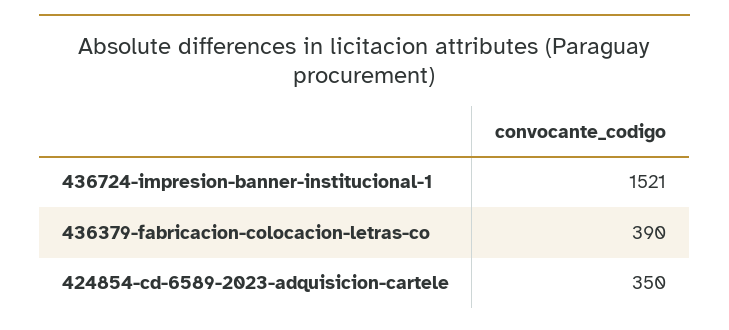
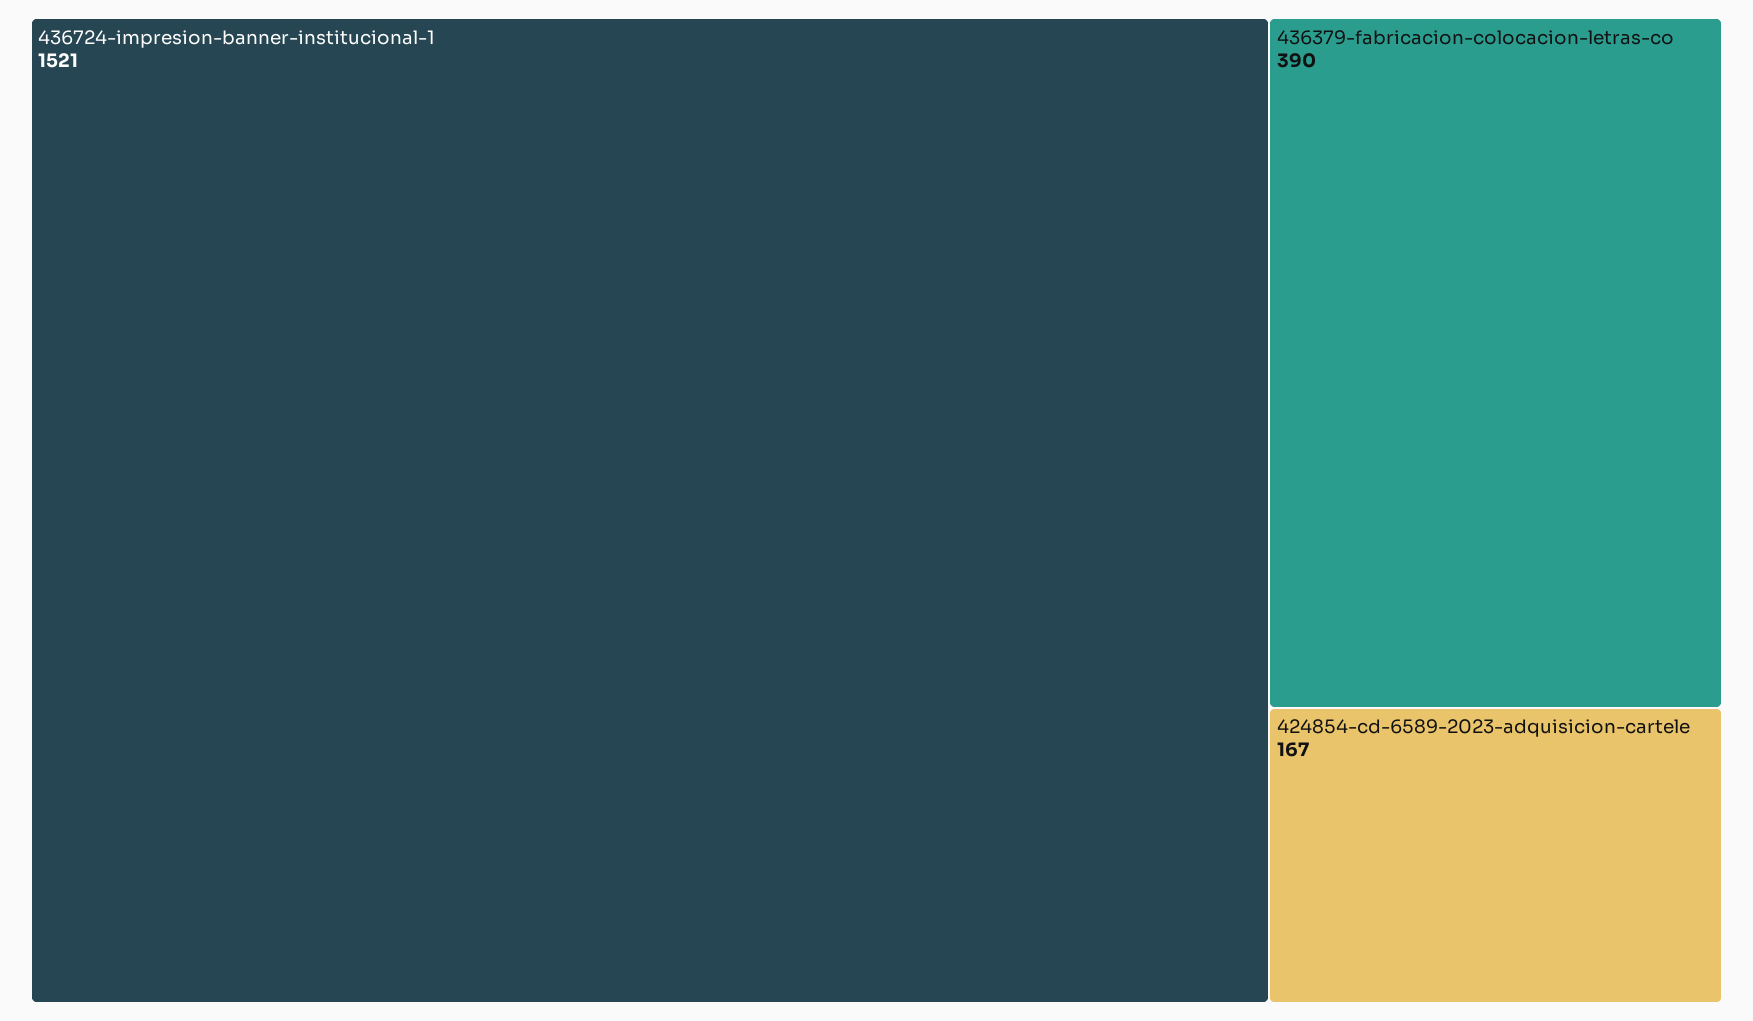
  {
    "436724-impresion-banner-institucional-1": 1521,
    "436379-fabricacion-colocacion-letras-co": 390,
-   "424854-cd-6589-2023-adquisicion-cartele": 350
+   "424854-cd-6589-2023-adquisicion-cartele": 167
  }

